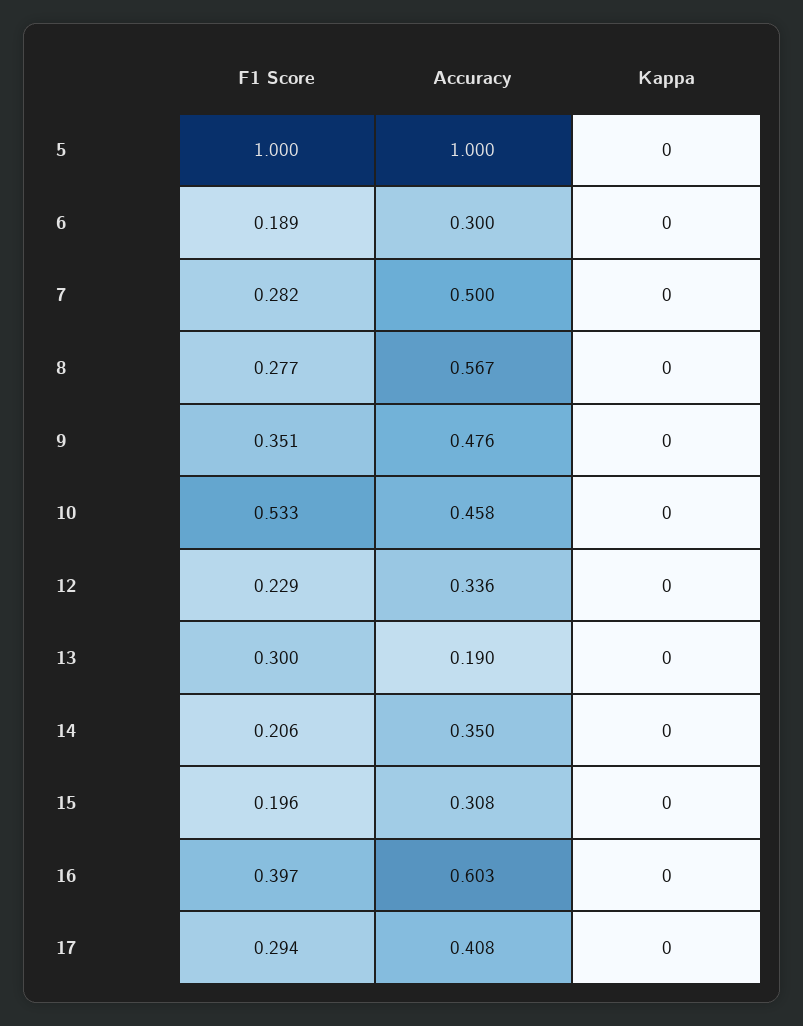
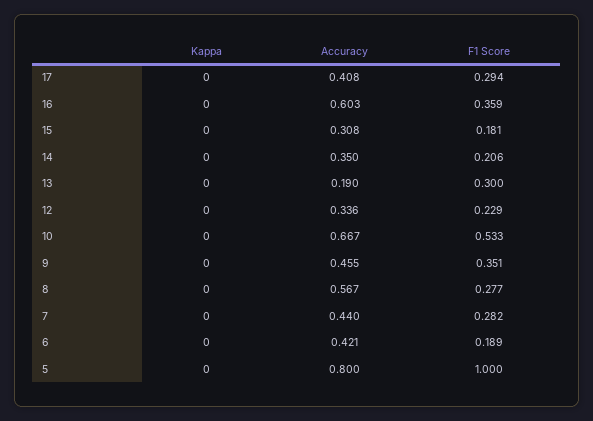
  {
    "F1 Score": {
      "5": 1,
      "6": 0.189,
      "7": 0.282,
      "8": 0.277,
      "9": 0.351,
      "10": 0.533,
      "12": 0.229,
      "13": 0.3,
      "14": 0.206,
-     "15": 0.196,
+     "15": 0.181,
-     "16": 0.397,
+     "16": 0.359,
      "17": 0.294
    },
    "Accuracy": {
-     "5": 1,
+     "5": 0.8,
-     "6": 0.3,
+     "6": 0.421,
-     "7": 0.5,
+     "7": 0.44,
      "8": 0.567,
-     "9": 0.476,
+     "9": 0.455,
-     "10": 0.458,
+     "10": 0.667,
      "12": 0.336,
      "13": 0.19,
      "14": 0.35,
      "15": 0.308,
      "16": 0.603,
      "17": 0.408
    },
    "Kappa": {
      "5": 0,
      "6": 0,
      "7": 0,
      "8": 0,
      "9": 0,
      "10": 0,
      "12": 0,
      "13": 0,
      "14": 0,
      "15": 0,
      "16": 0,
      "17": 0
    }
  }

